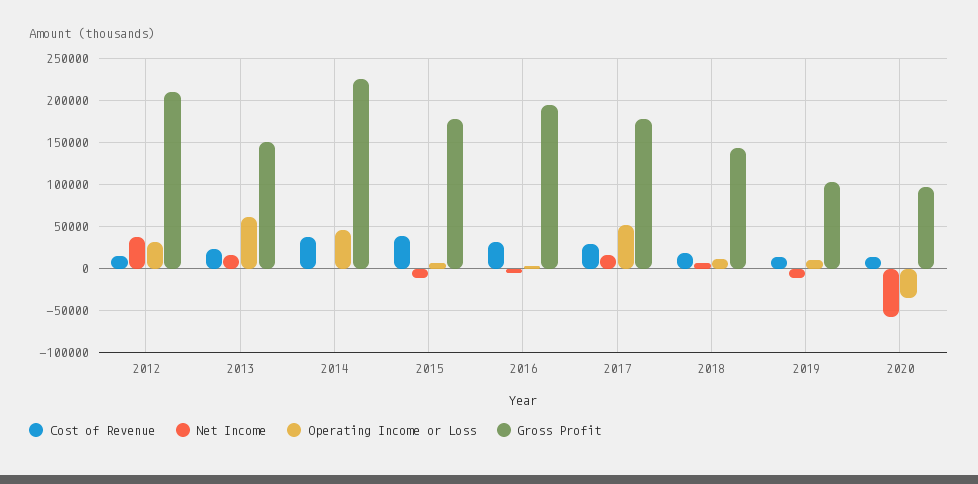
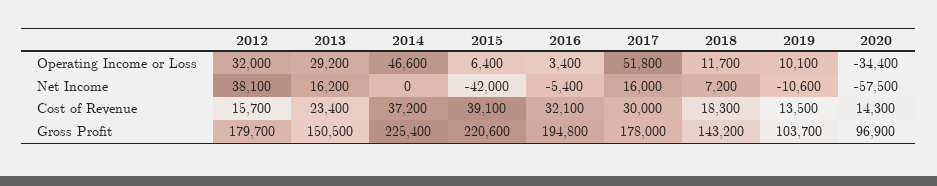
  {
    "Cost of Revenue": {
      "2012": 15700,
      "2013": 23400,
      "2014": 37200,
      "2015": 39100,
      "2016": 32100,
      "2017": 30000,
      "2018": 18300,
      "2019": 13500,
      "2020": 14300
    },
    "Net Income": {
      "2012": 38100,
      "2013": 16200,
      "2014": 0,
-     "2015": -10000,
+     "2015": -42000,
      "2016": -5400,
      "2017": 16000,
      "2018": 7200,
      "2019": -10600,
      "2020": -57500
    },
    "Operating Income or Loss": {
      "2012": 32000,
-     "2013": 60000,
+     "2013": 29200,
      "2014": 46600,
      "2015": 6400,
      "2016": 3400,
      "2017": 51800,
      "2018": 11700,
      "2019": 10100,
      "2020": -34400
    },
    "Gross Profit": {
-     "2012": 210000,
+     "2012": 179700,
      "2013": 150500,
      "2014": 225400,
-     "2015": 180000,
+     "2015": 220600,
      "2016": 194800,
      "2017": 178000,
      "2018": 143200,
      "2019": 103700,
      "2020": 96900
    }
  }

